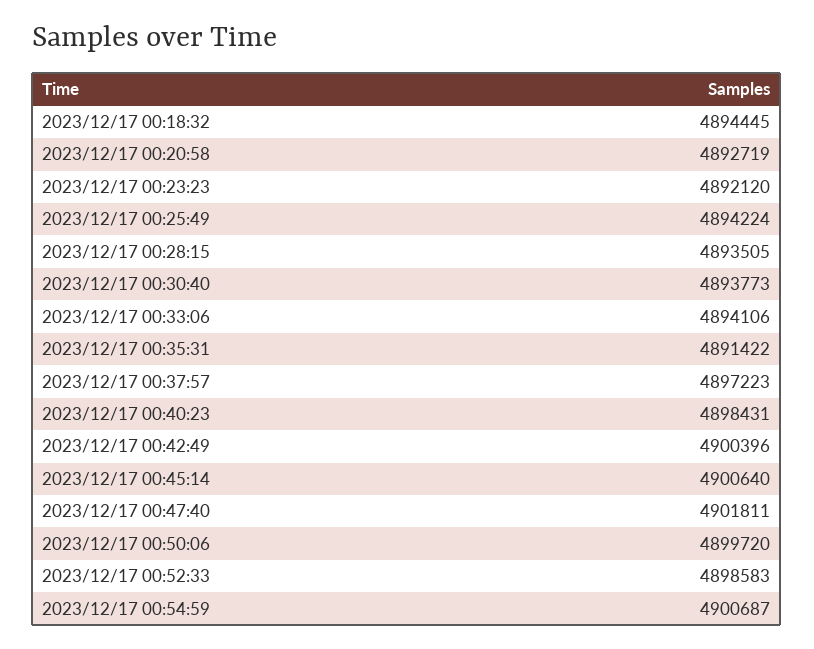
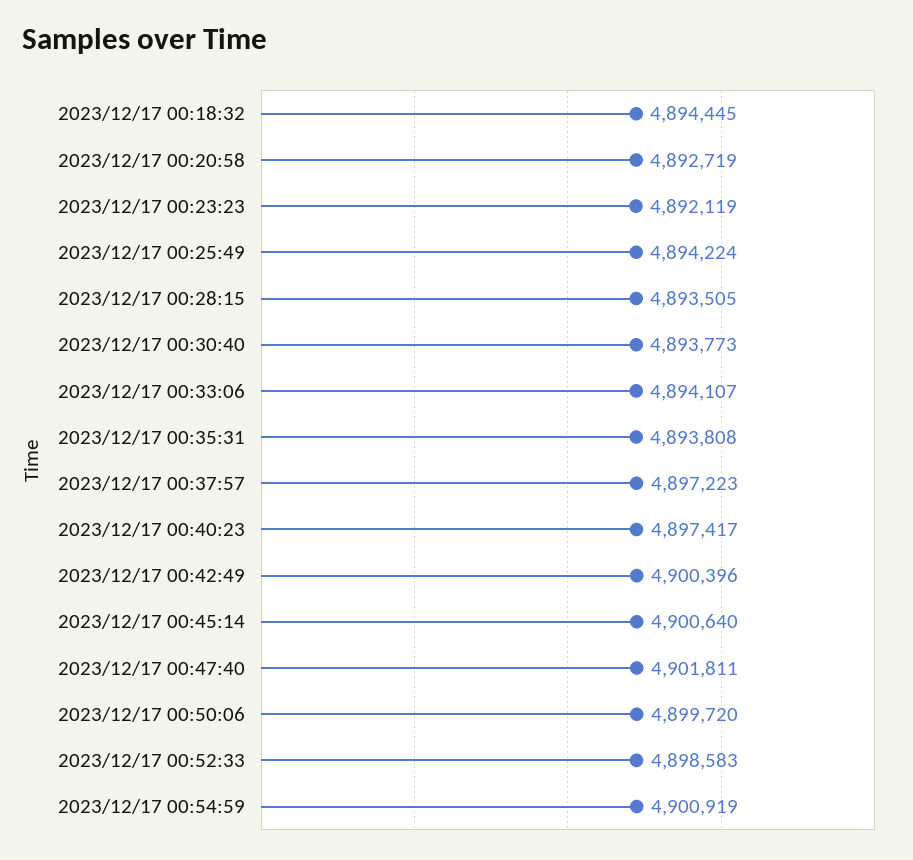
  {
    "2023/12/17 00:18:32": 4894445,
    "2023/12/17 00:20:58": 4892719,
-   "2023/12/17 00:23:23": 4892120,
+   "2023/12/17 00:23:23": 4892119,
    "2023/12/17 00:25:49": 4894224,
    "2023/12/17 00:28:15": 4893505,
    "2023/12/17 00:30:40": 4893773,
-   "2023/12/17 00:33:06": 4894106,
+   "2023/12/17 00:33:06": 4894107,
-   "2023/12/17 00:35:31": 4891422,
+   "2023/12/17 00:35:31": 4893808,
    "2023/12/17 00:37:57": 4897223,
-   "2023/12/17 00:40:23": 4898431,
+   "2023/12/17 00:40:23": 4897417,
    "2023/12/17 00:42:49": 4900396,
    "2023/12/17 00:45:14": 4900640,
    "2023/12/17 00:47:40": 4901811,
    "2023/12/17 00:50:06": 4899720,
    "2023/12/17 00:52:33": 4898583,
-   "2023/12/17 00:54:59": 4900687
+   "2023/12/17 00:54:59": 4900919
  }

